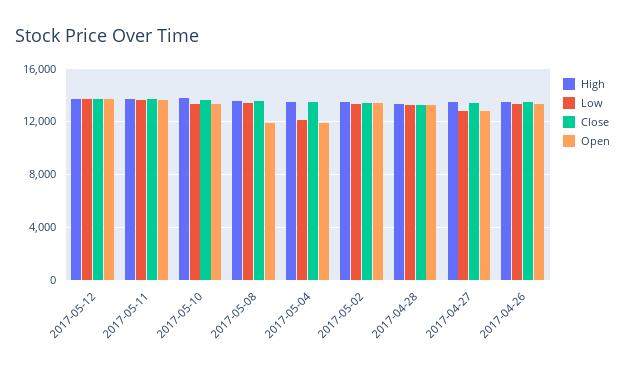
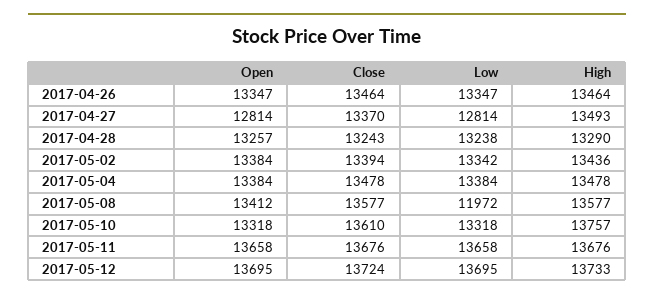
  {
    "High": {
      "2017-05-12": 13733,
      "2017-05-11": 13676,
      "2017-05-10": 13757,
      "2017-05-08": 13577,
      "2017-05-04": 13478,
      "2017-05-02": 13436,
      "2017-04-28": 13290,
      "2017-04-27": 13493,
      "2017-04-26": 13464
    },
    "Low": {
      "2017-05-12": 13695,
      "2017-05-11": 13658,
      "2017-05-10": 13318,
-     "2017-05-08": 13500,
+     "2017-05-08": 11972,
-     "2017-05-04": 12000,
+     "2017-05-04": 13384,
      "2017-05-02": 13342,
      "2017-04-28": 13238,
      "2017-04-27": 12814,
      "2017-04-26": 13347
    },
    "Close": {
      "2017-05-12": 13724,
      "2017-05-11": 13676,
      "2017-05-10": 13610,
      "2017-05-08": 13577,
      "2017-05-04": 13478,
      "2017-05-02": 13394,
      "2017-04-28": 13243,
      "2017-04-27": 13370,
      "2017-04-26": 13464
    },
    "Open": {
      "2017-05-12": 13695,
      "2017-05-11": 13658,
      "2017-05-10": 13318,
-     "2017-05-08": 12000,
+     "2017-05-08": 13412,
-     "2017-05-04": 12000,
+     "2017-05-04": 13384,
      "2017-05-02": 13384,
      "2017-04-28": 13257,
      "2017-04-27": 12814,
      "2017-04-26": 13347
    }
  }

